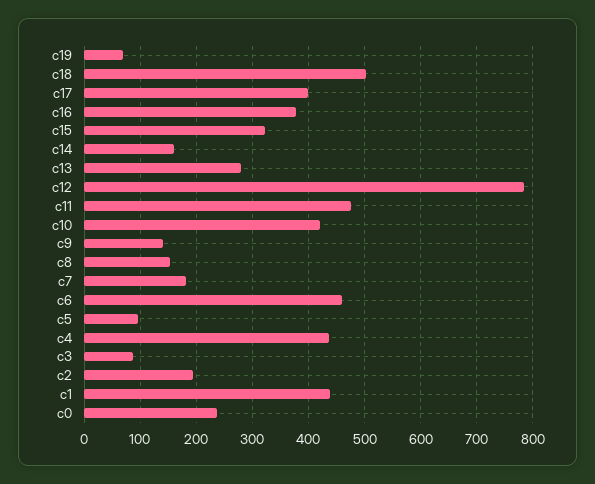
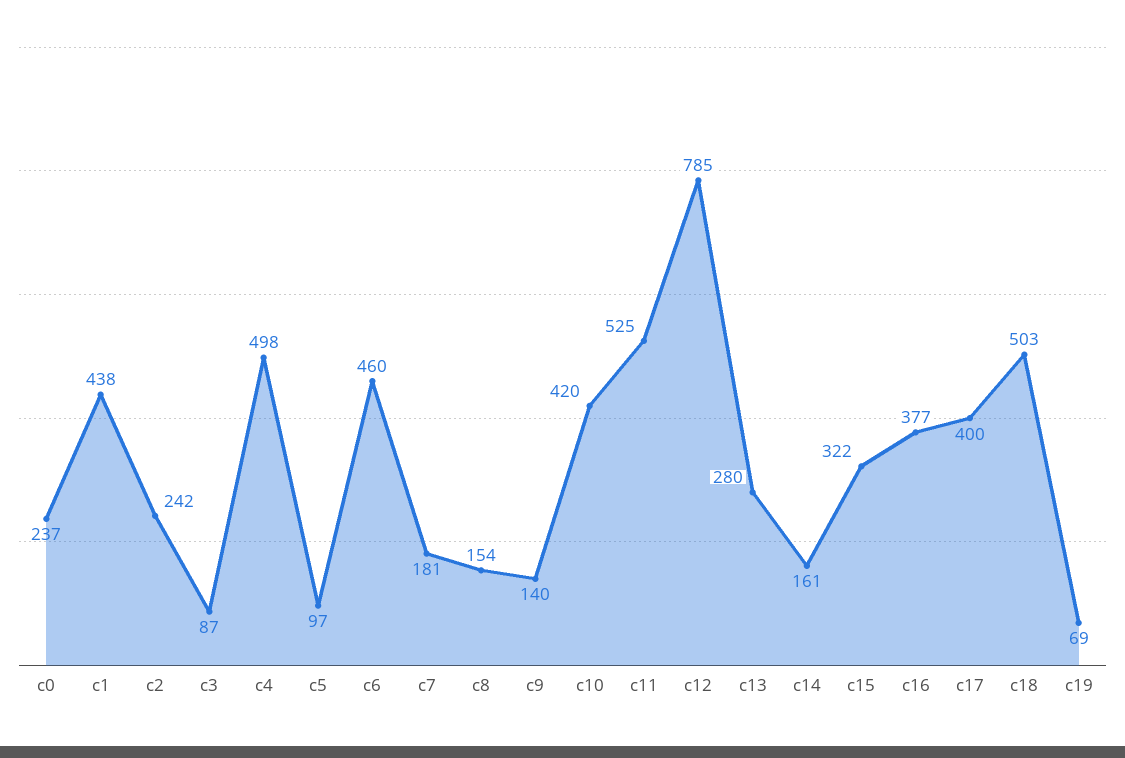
  {
    "c19": 69,
    "c18": 503,
    "c17": 400,
    "c16": 377,
    "c15": 322,
    "c14": 161,
    "c13": 280,
    "c12": 785,
-   "c11": 480,
+   "c11": 525,
    "c10": 420,
    "c9": 140,
    "c8": 154,
    "c7": 181,
    "c6": 460,
    "c5": 97,
-   "c4": 440,
+   "c4": 498,
    "c3": 87,
-   "c2": 200,
+   "c2": 242,
    "c1": 438,
    "c0": 237
  }

